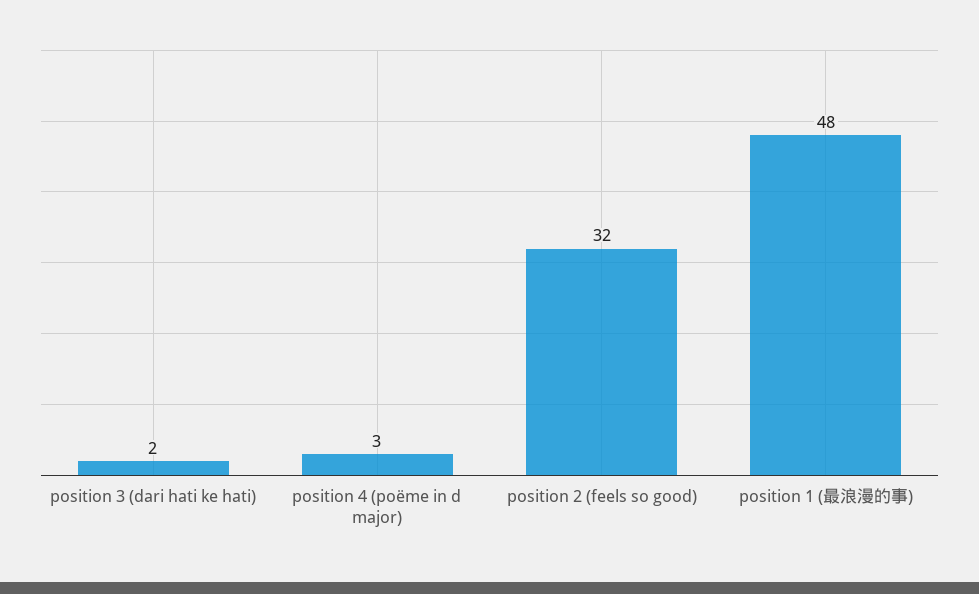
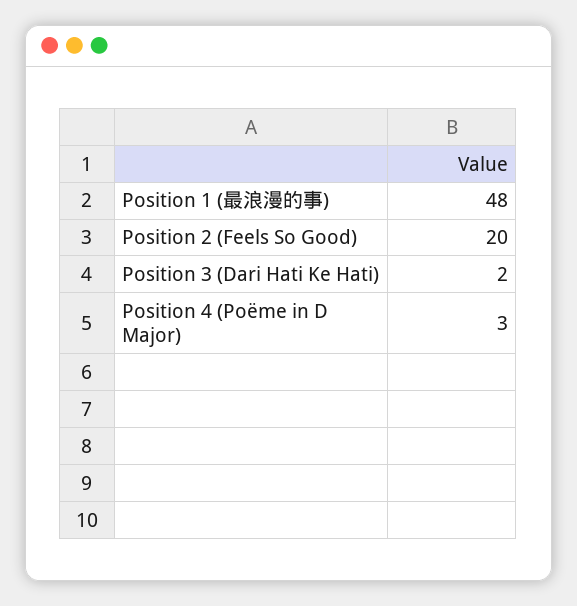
  {
    "position 3 (dari hati ke hati)": 2,
    "position 4 (poëme in d major)": 3,
-   "position 2 (feels so good)": 32,
+   "position 2 (feels so good)": 20,
    "position 1 (最浪漫的事)": 48
  }

